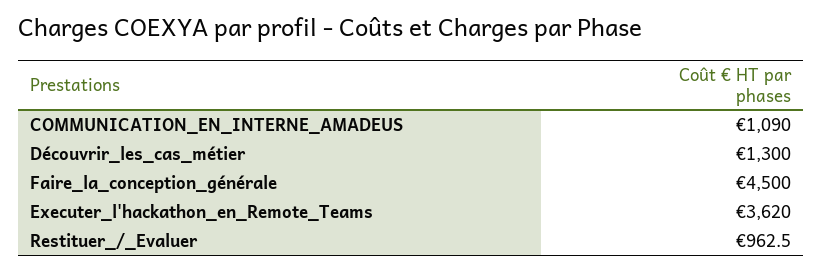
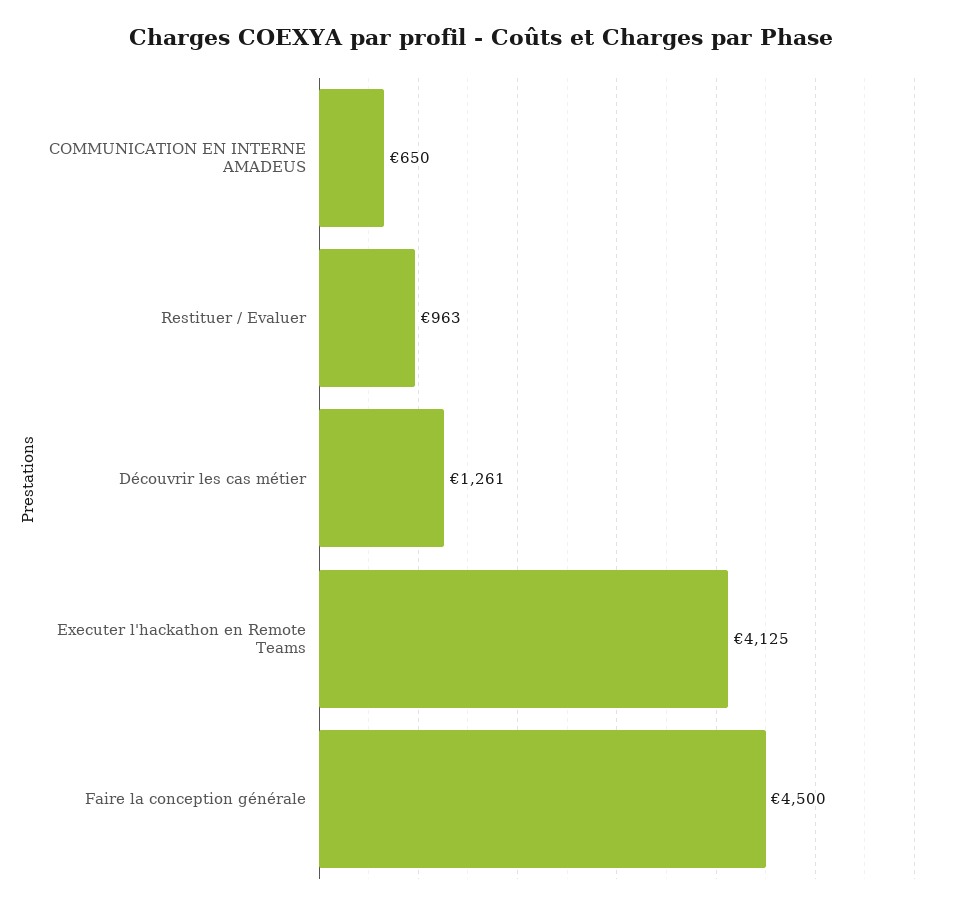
  {
-   "COMMUNICATION_EN_INTERNE_AMADEUS": 1090,
+   "COMMUNICATION_EN_INTERNE_AMADEUS": 650,
-   "Découvrir_les_cas_métier": 1300,
+   "Découvrir_les_cas_métier": 1261,
    "Faire_la_conception_générale": 4500,
-   "Executer_l'hackathon_en_Remote_Teams": 3620,
+   "Executer_l'hackathon_en_Remote_Teams": 4125,
    "Restituer_/_Evaluer": 962.5
  }

